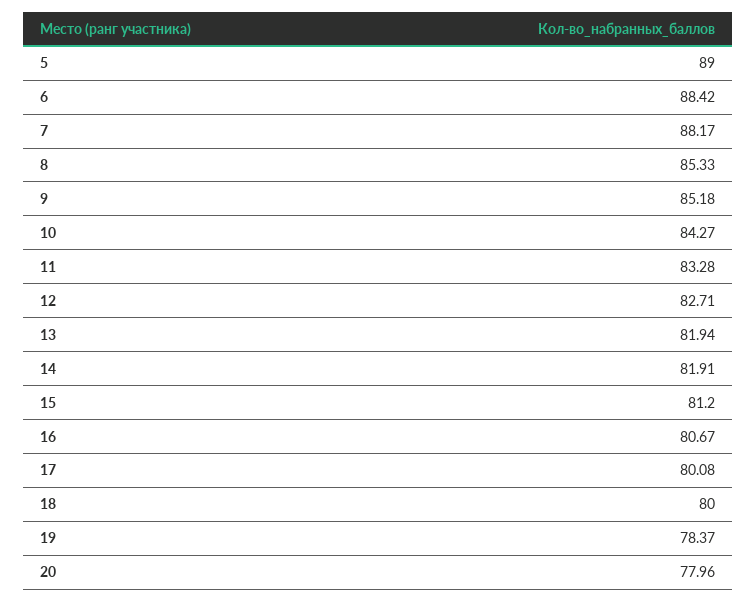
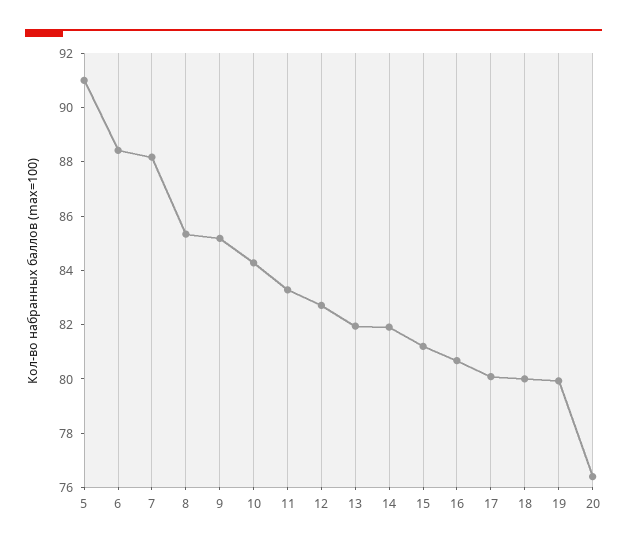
  {
-   "5": 89,
+   "5": 91,
    "6": 88.42,
    "7": 88.17,
    "8": 85.33,
    "9": 85.18,
    "10": 84.27,
    "11": 83.28,
    "12": 82.71,
    "13": 81.94,
    "14": 81.91,
    "15": 81.2,
    "16": 80.67,
    "17": 80.08,
    "18": 80,
-   "19": 78.37,
+   "19": 80,
-   "20": 77.96
+   "20": 76.5
  }

